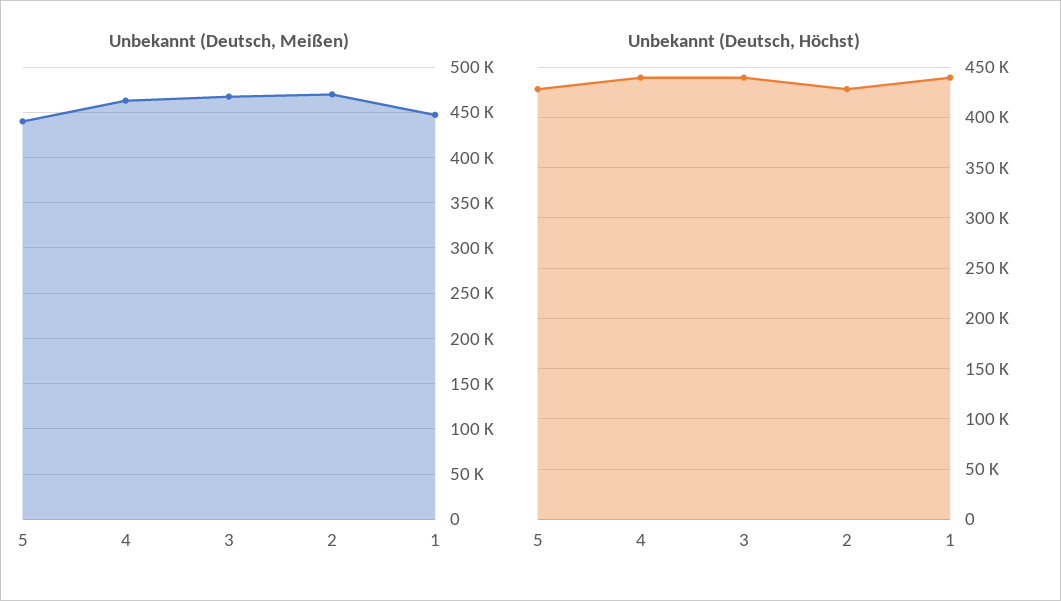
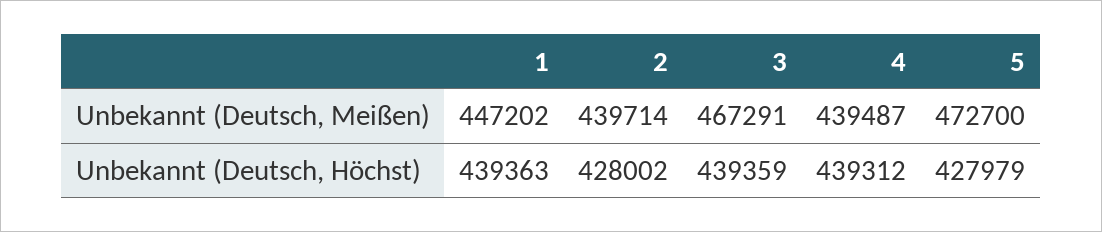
  {
    "Unbekannt (Deutsch, Meißen)": {
-     "5": 440000,
+     "5": 472700,
-     "4": 460000,
+     "4": 439487,
      "3": 467291,
-     "2": 470000,
+     "2": 439714,
      "1": 447202
    },
    "Unbekannt (Deutsch, Höchst)": {
      "5": 427979,
      "4": 439312,
      "3": 439359,
      "2": 428002,
      "1": 439363
    }
  }

